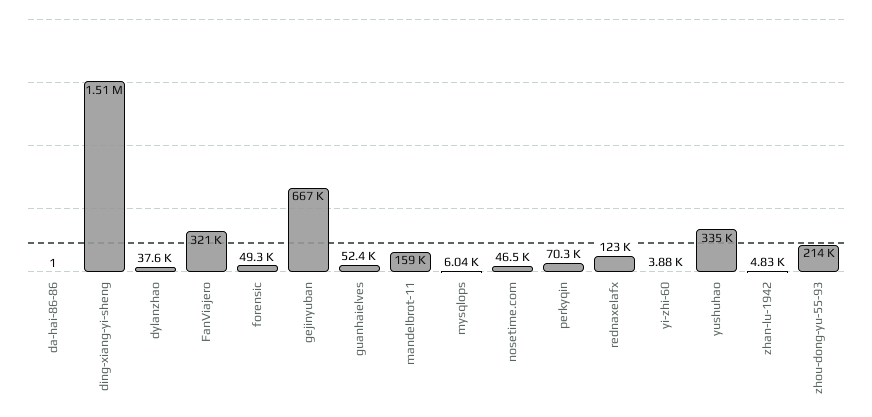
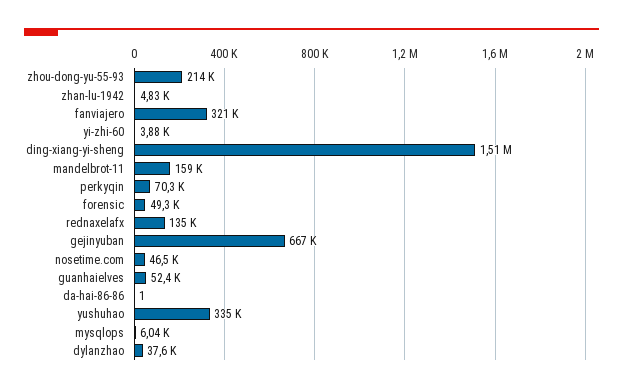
  {
    "da-hai-86-86": 1,
    "ding-xiang-yi-sheng": 1510000,
    "dylanzhao": 37600,
    "FanViajero": 321000,
    "forensic": 49300,
    "gejinyuban": 667000,
    "guanhaielves": 52400,
    "mandelbrot-11": 159000,
    "mysqlops": 6040,
    "nosetime.com": 46500,
    "perkyqin": 70300,
-   "rednaxelafx": 123000,
+   "rednaxelafx": 135000,
    "yi-zhi-60": 3880,
    "yushuhao": 335000,
    "zhan-lu-1942": 4830,
    "zhou-dong-yu-55-93": 214000
  }

